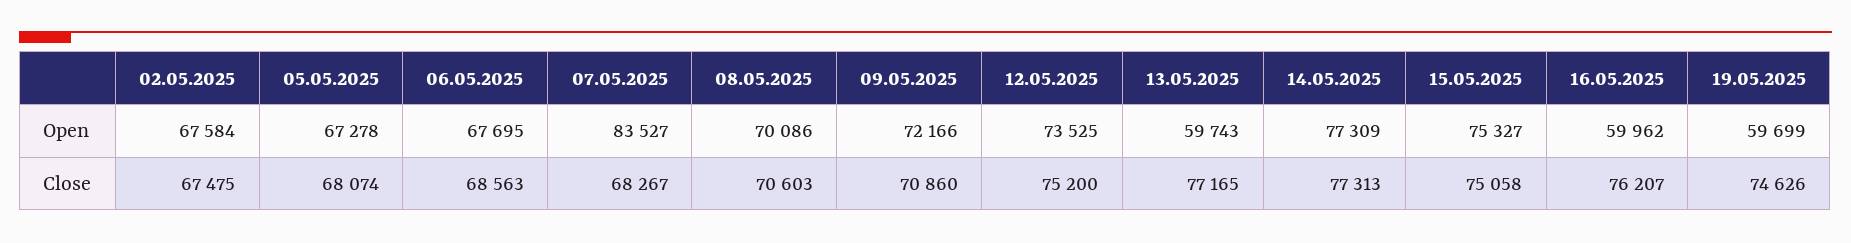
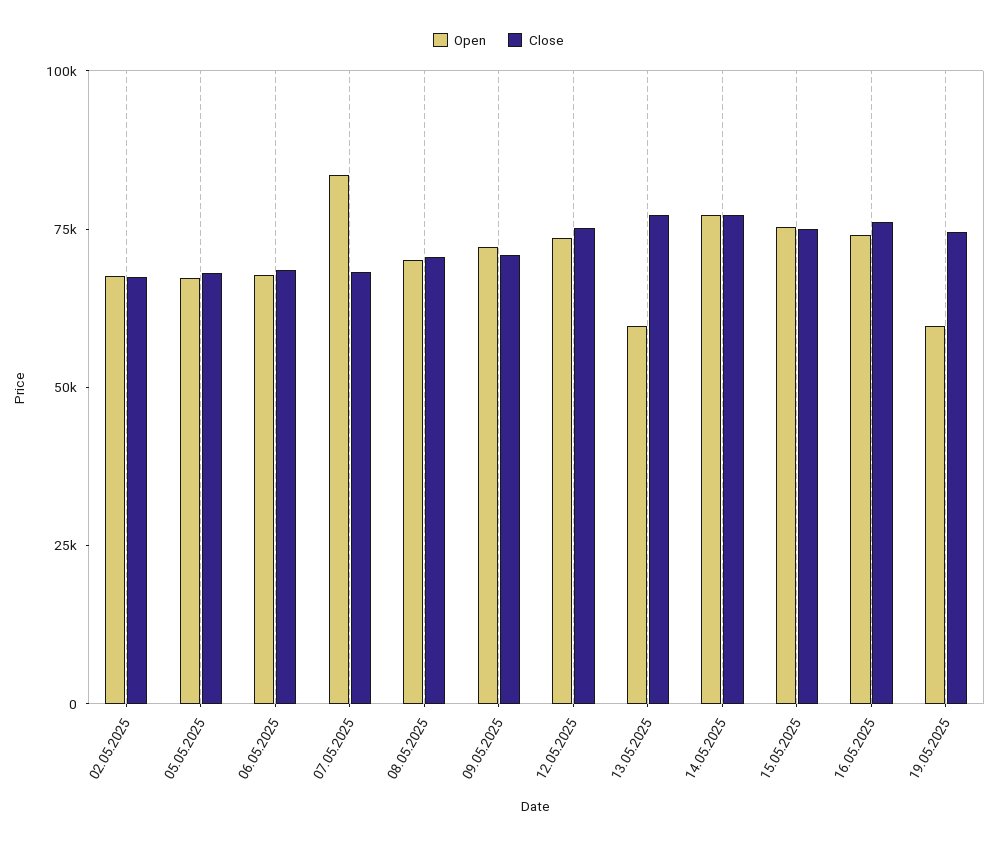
  {
    "Open": {
      "02.05.2025": 67584,
      "05.05.2025": 67278,
      "06.05.2025": 67695,
      "07.05.2025": 83527,
      "08.05.2025": 70086,
      "09.05.2025": 72166,
      "12.05.2025": 73525,
      "13.05.2025": 59743,
      "14.05.2025": 77309,
      "15.05.2025": 75327,
-     "16.05.2025": 59962,
+     "16.05.2025": 75000,
      "19.05.2025": 59699
    },
    "Close": {
      "02.05.2025": 67475,
      "05.05.2025": 68074,
      "06.05.2025": 68563,
      "07.05.2025": 68267,
      "08.05.2025": 70603,
      "09.05.2025": 70860,
      "12.05.2025": 75200,
      "13.05.2025": 77165,
      "14.05.2025": 77313,
      "15.05.2025": 75058,
      "16.05.2025": 76207,
      "19.05.2025": 74626
    }
  }

